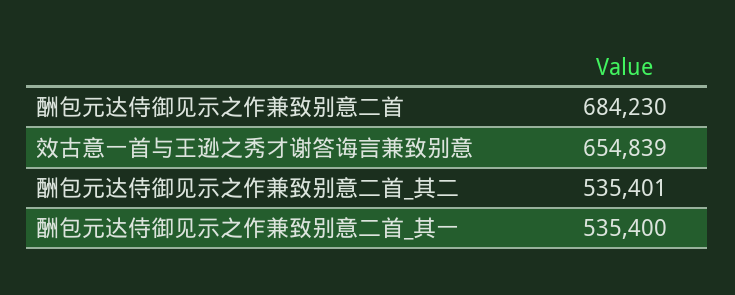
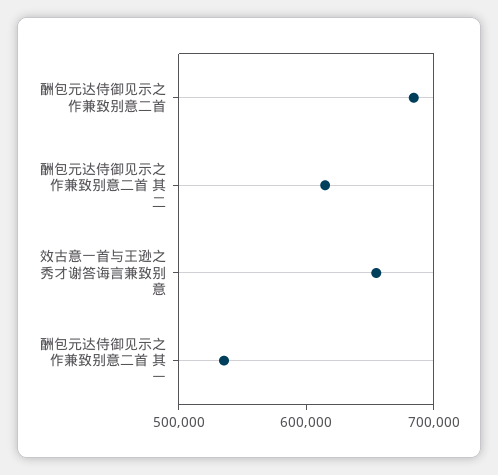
  {
    "酬包元达侍御见示之作兼致别意二首": 684230,
    "效古意一首与王逊之秀才谢答诲言兼致别意": 654839,
-   "酬包元达侍御见示之作兼致别意二首_其二": 535401,
+   "酬包元达侍御见示之作兼致别意二首_其二": 620000,
    "酬包元达侍御见示之作兼致别意二首_其一": 535400
  }

